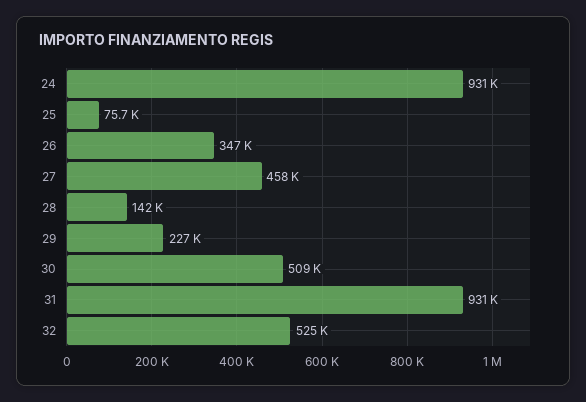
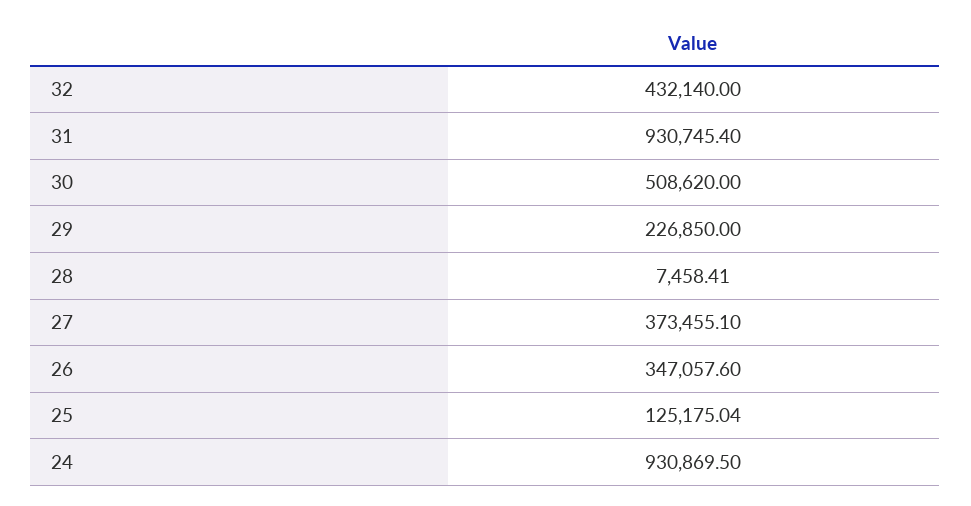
  {
    "24": 930869.5,
-   "25": 75700,
+   "25": 125175.04,
    "26": 347057.6,
-   "27": 458000,
+   "27": 373455.1,
-   "28": 142000,
+   "28": 7458.41,
    "29": 226850,
    "30": 508620,
    "31": 930745.4,
-   "32": 525000
+   "32": 432140
  }

